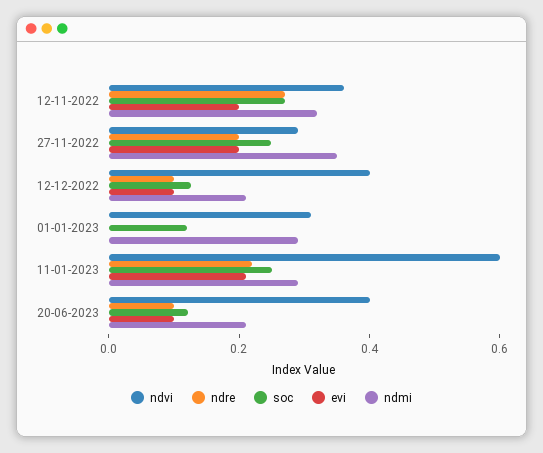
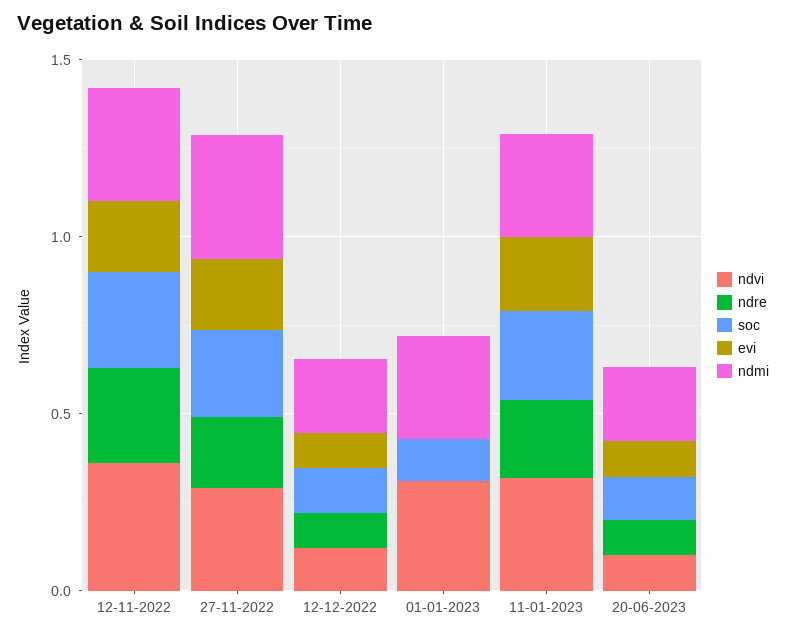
  {
    "ndvi": {
      "12-11-2022": 0.35,
      "27-11-2022": 0.3,
-     "12-12-2022": 0.4,
+     "12-12-2022": 0.1,
      "01-01-2023": 0.3,
-     "11-01-2023": 0.6,
+     "11-01-2023": 0.3,
-     "20-06-2023": 0.4
+     "20-06-2023": 0.1
    },
    "ndre": {
      "12-11-2022": 0.25,
      "27-11-2022": 0.2,
      "12-12-2022": 0.1,
      "01-01-2023": 0,
      "11-01-2023": 0.2,
      "20-06-2023": 0.1
    },
    "soc": {
      "12-11-2022": 0.25,
      "27-11-2022": 0.25,
      "12-12-2022": 0.15,
      "01-01-2023": 0.1,
      "11-01-2023": 0.25,
      "20-06-2023": 0.1
    },
    "evi": {
      "12-11-2022": 0.2,
      "27-11-2022": 0.2,
      "12-12-2022": 0.1,
      "01-01-2023": 0,
      "11-01-2023": 0.2,
      "20-06-2023": 0.1
    },
    "ndmi": {
      "12-11-2022": 0.3,
      "27-11-2022": 0.35,
      "12-12-2022": 0.2,
      "01-01-2023": 0.3,
      "11-01-2023": 0.3,
      "20-06-2023": 0.2
    }
  }

